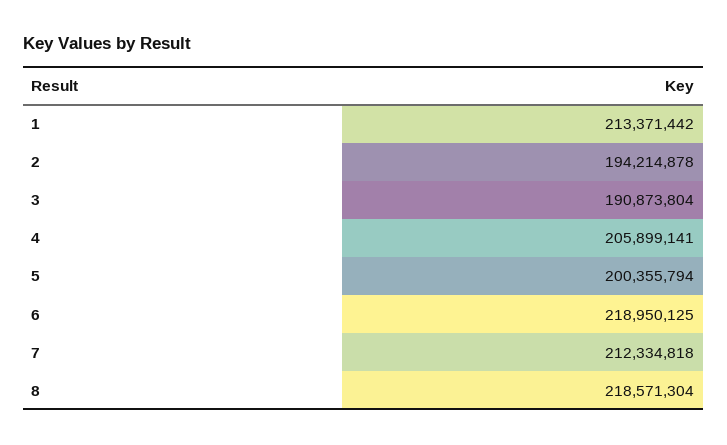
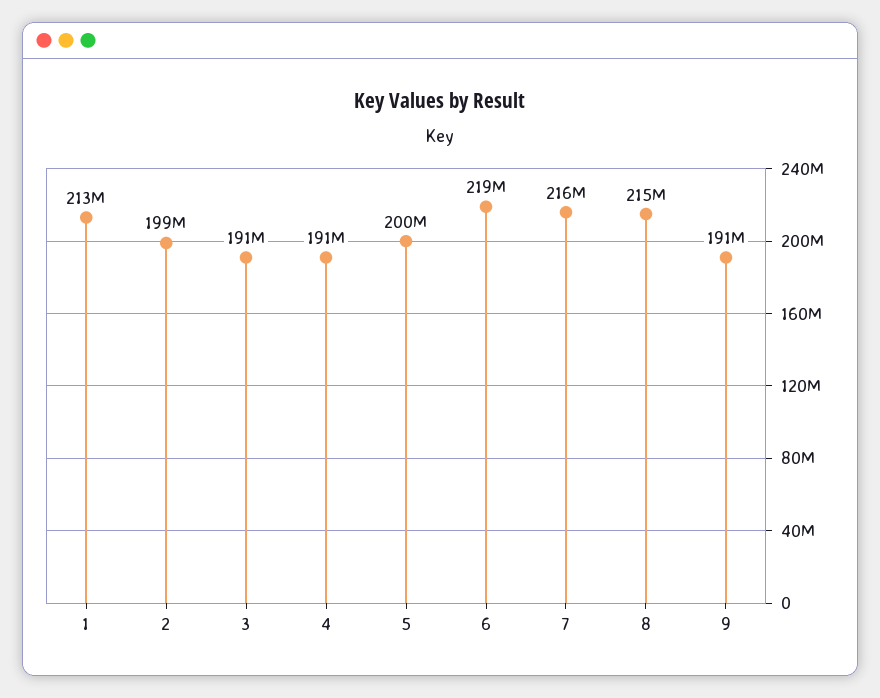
  {
    "1": 213371442,
-   "2": 194214878,
+   "2": 199000000,
    "3": 190873804,
-   "4": 205899141,
+   "4": 191000000,
    "5": 200355794,
    "6": 218950125,
-   "7": 212334818,
+   "7": 216000000,
-   "8": 218571304
+   "8": 215000000,
+   "9": 191000000
  }

